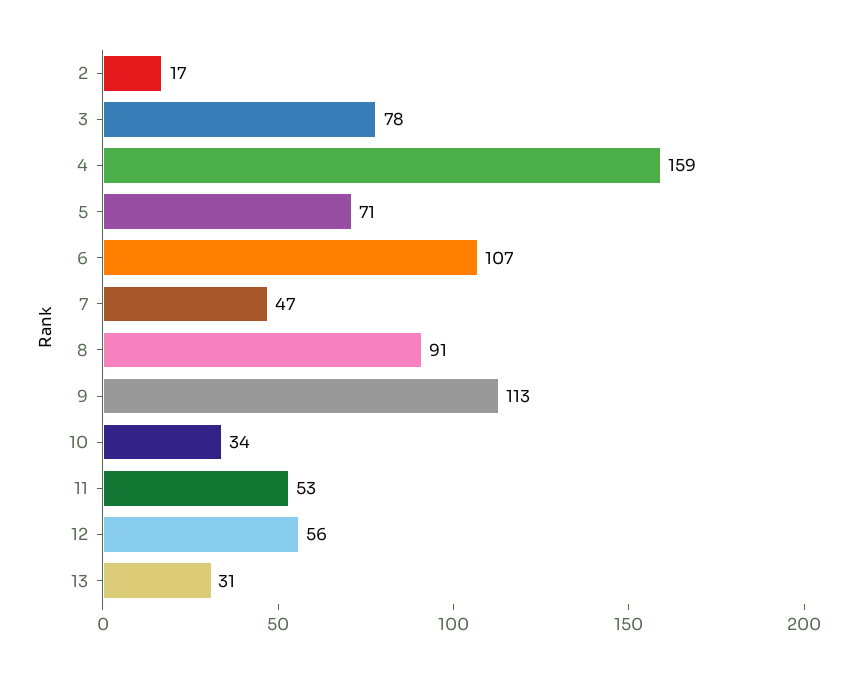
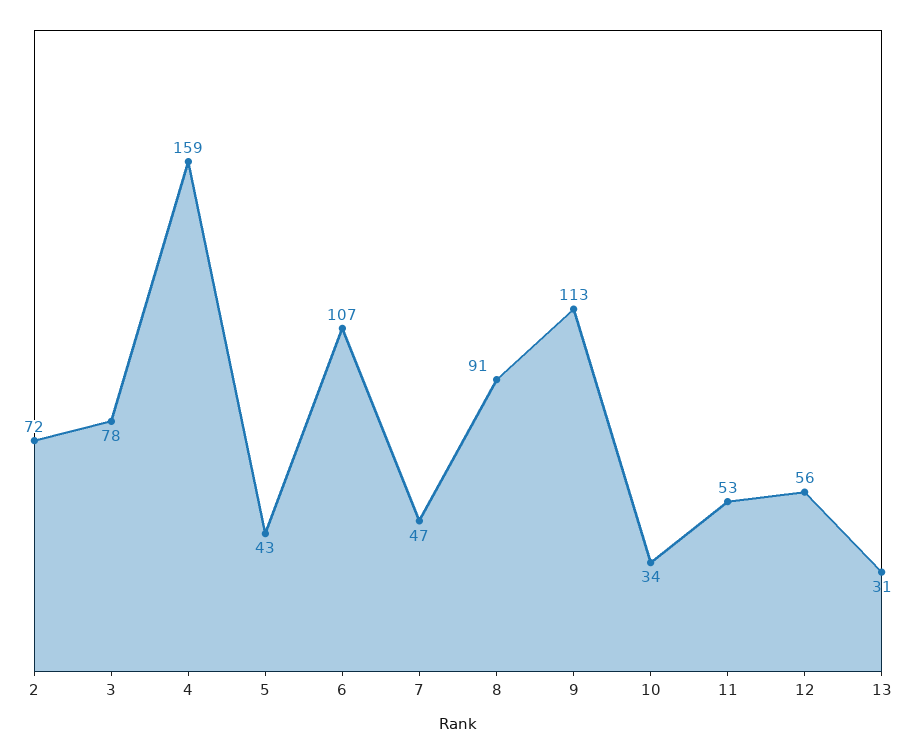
  {
-   "2": 17,
+   "2": 72,
    "3": 78,
    "4": 159,
-   "5": 71,
+   "5": 43,
    "6": 107,
    "7": 47,
    "8": 91,
    "9": 113,
    "10": 34,
    "11": 53,
    "12": 56,
    "13": 31
  }

